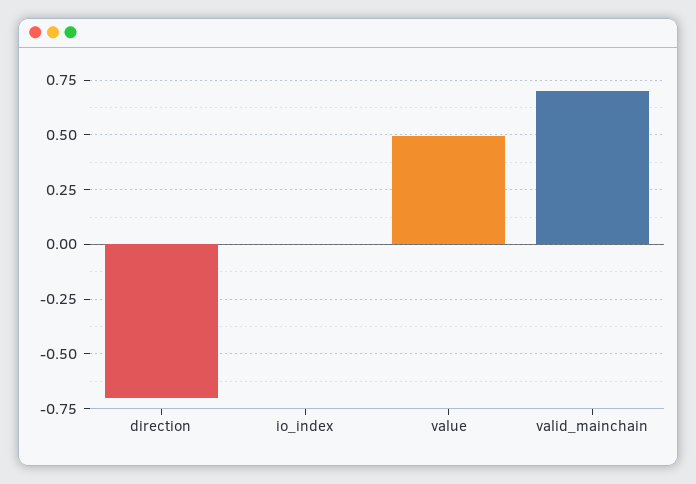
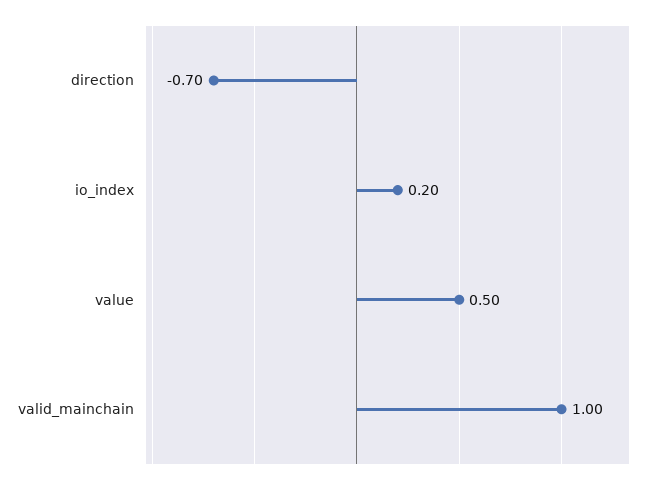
  {
    "direction": -0.7,
-   "io_index": 0,
+   "io_index": 0.2,
    "value": 0.5,
-   "valid_mainchain": 0.7
+   "valid_mainchain": 1
  }

